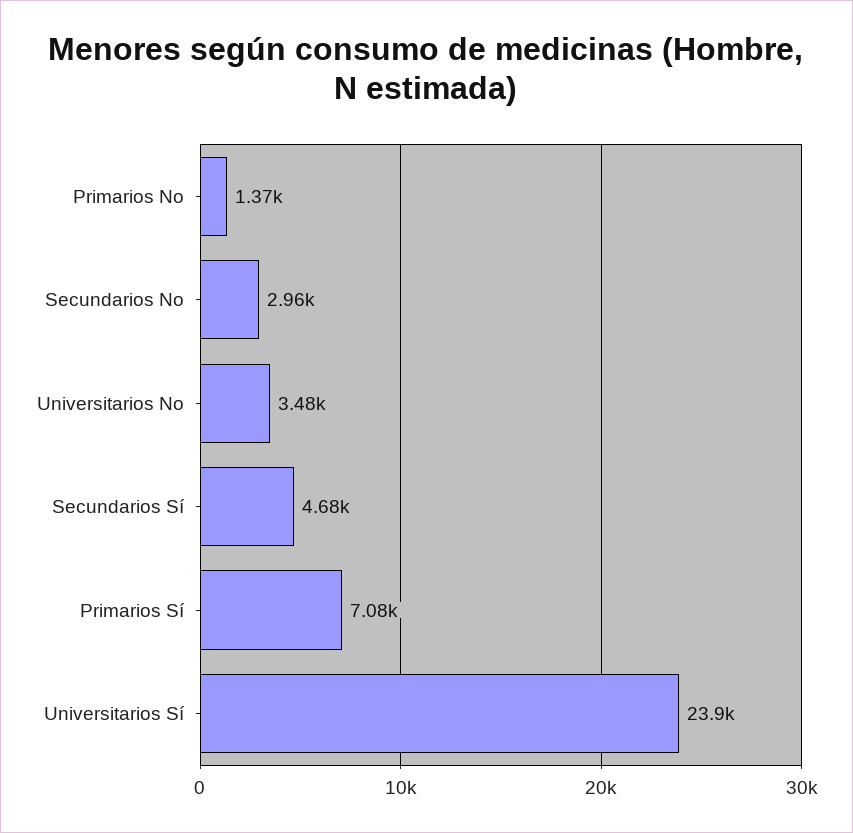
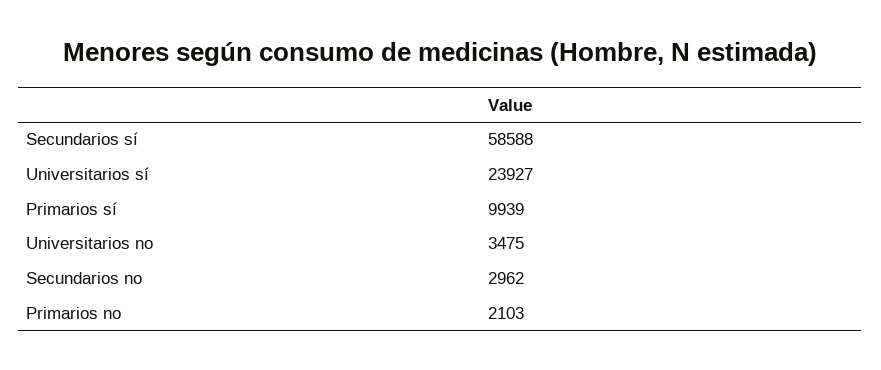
  {
-   "Primarios No": 1370,
+   "Primarios No": 2103,
    "Secundarios No": 2962,
    "Universitarios No": 3475,
-   "Secundarios Sí": 4680,
+   "Secundarios Sí": 58588,
-   "Primarios Sí": 7080,
+   "Primarios Sí": 9939,
    "Universitarios Sí": 23927
  }

